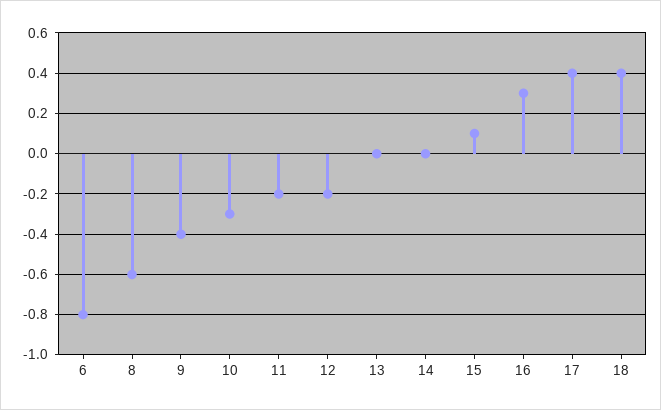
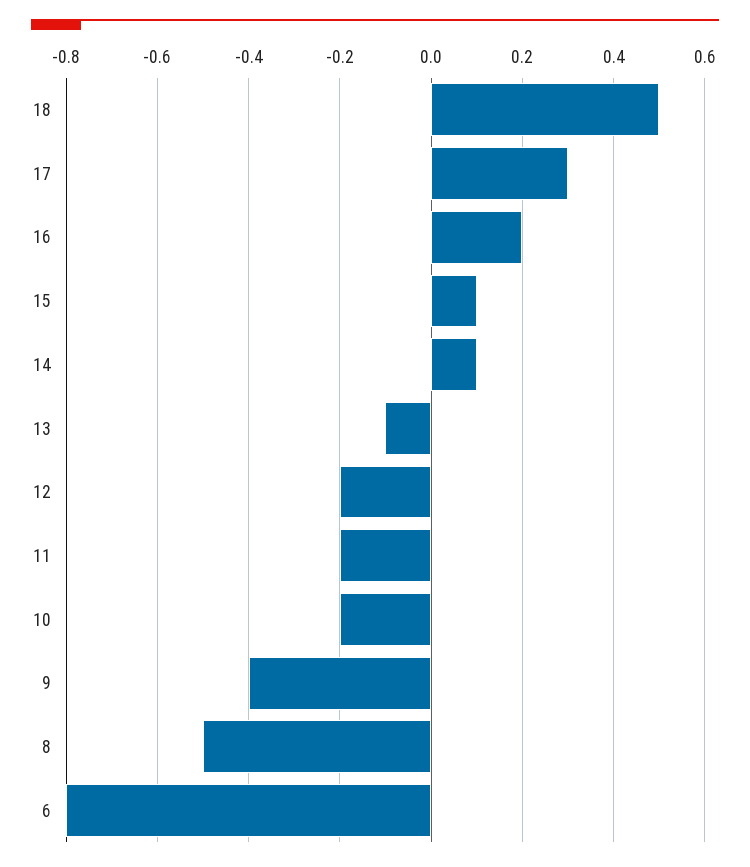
  {
    "6": -0.8,
-   "8": -0.6,
+   "8": -0.5,
    "9": -0.4,
-   "10": -0.3,
+   "10": -0.2,
    "11": -0.2,
    "12": -0.2,
-   "13": 0,
+   "13": -0.1,
-   "14": 0,
+   "14": 0.1,
    "15": 0.1,
-   "16": 0.3,
+   "16": 0.2,
-   "17": 0.4,
+   "17": 0.3,
-   "18": 0.4
+   "18": 0.5
  }

